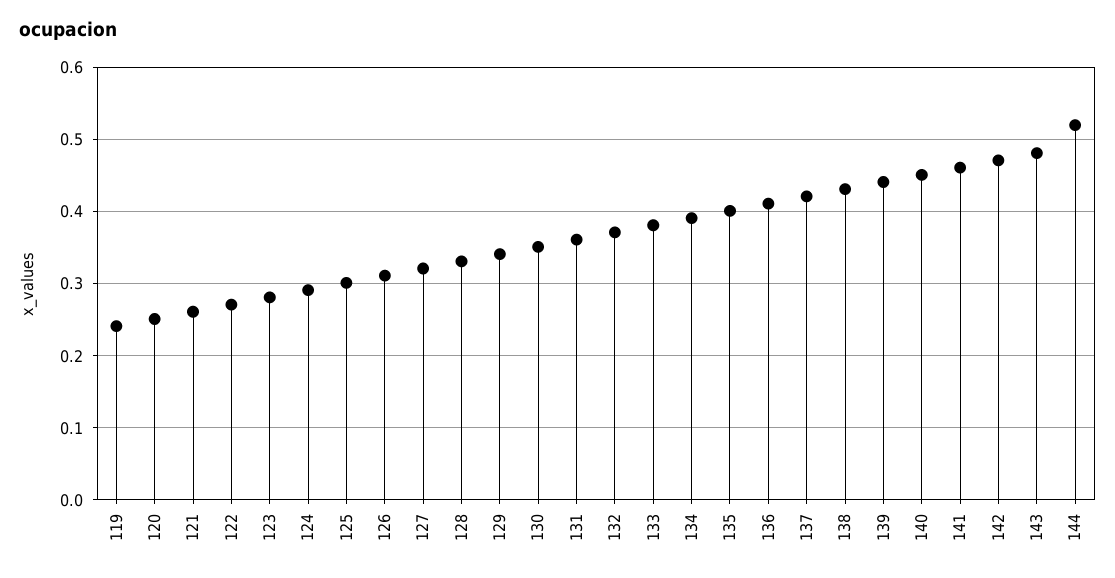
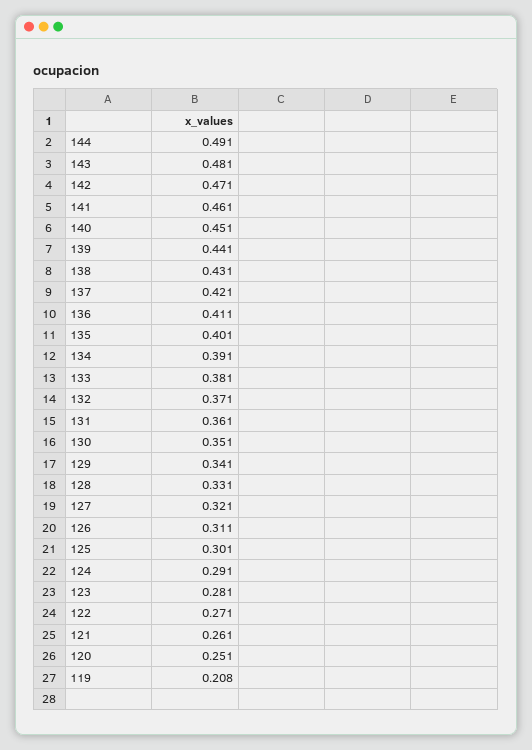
  {
-   "119": 0.24,
+   "119": 0.208,
    "120": 0.251,
    "121": 0.261,
    "122": 0.271,
    "123": 0.281,
    "124": 0.291,
    "125": 0.301,
    "126": 0.311,
    "127": 0.321,
    "128": 0.331,
    "129": 0.341,
    "130": 0.351,
    "131": 0.361,
    "132": 0.371,
    "133": 0.381,
    "134": 0.391,
    "135": 0.401,
    "136": 0.411,
    "137": 0.421,
    "138": 0.431,
    "139": 0.441,
    "140": 0.451,
    "141": 0.461,
    "142": 0.471,
    "143": 0.481,
-   "144": 0.52
+   "144": 0.491
  }

